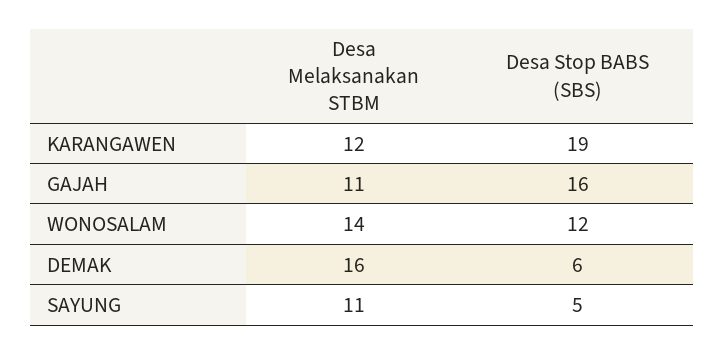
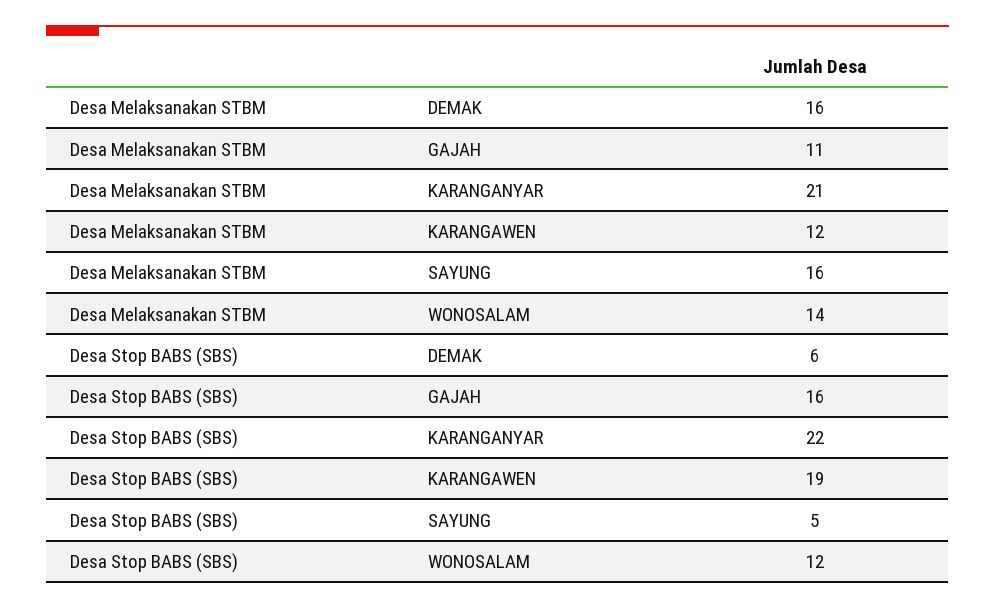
  {
    "Desa Melaksanakan STBM": {
      "KARANGAWEN": 12,
      "GAJAH": 11,
      "WONOSALAM": 14,
      "DEMAK": 16,
-     "SAYUNG": 11
+     "SAYUNG": 16,
+     "KARANGANYAR": 21
    },
    "Desa Stop BABS (SBS)": {
      "KARANGAWEN": 19,
      "GAJAH": 16,
      "WONOSALAM": 12,
      "DEMAK": 6,
-     "SAYUNG": 5
+     "SAYUNG": 5,
+     "KARANGANYAR": 22
    }
  }

